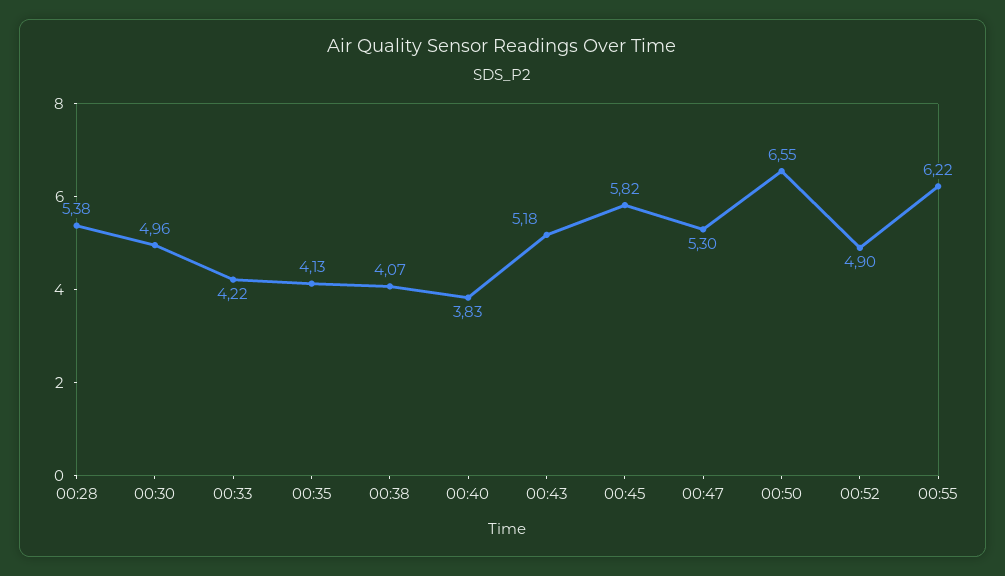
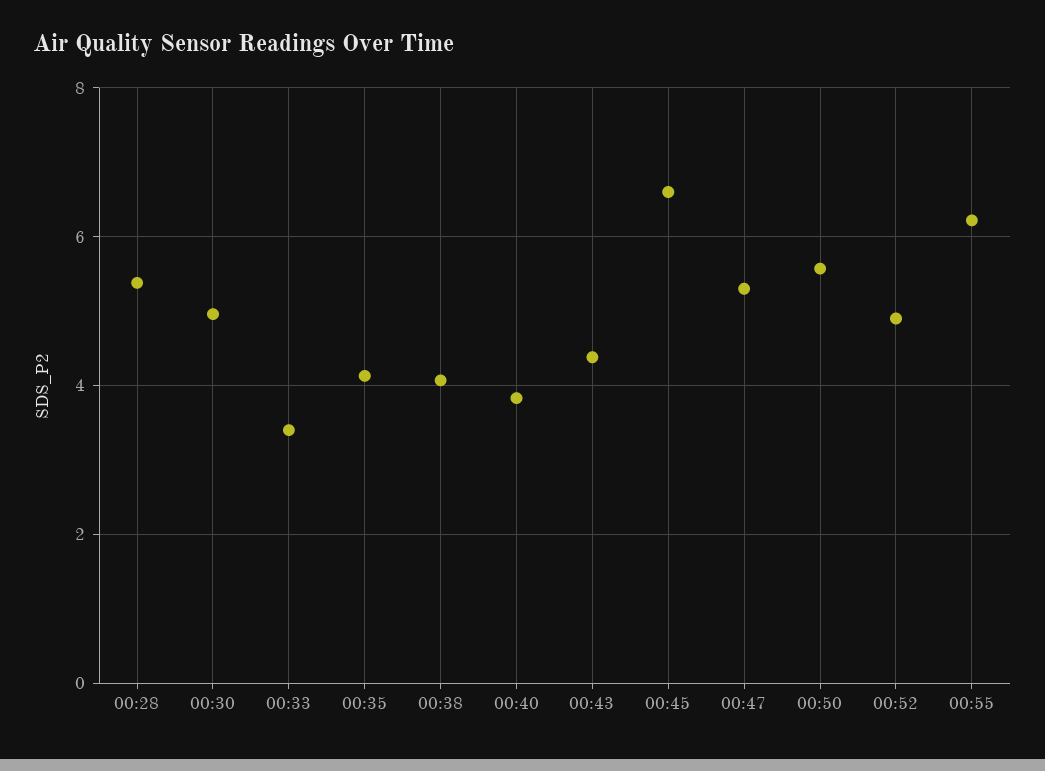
  {
    "00:28": 5.38,
    "00:30": 4.96,
-   "00:33": 4.22,
+   "00:33": 3.4,
    "00:35": 4.13,
    "00:38": 4.07,
    "00:40": 3.83,
-   "00:43": 5.18,
+   "00:43": 4.4,
-   "00:45": 5.82,
+   "00:45": 6.6,
    "00:47": 5.3,
-   "00:50": 6.55,
+   "00:50": 5.6,
    "00:52": 4.9,
    "00:55": 6.22
  }

